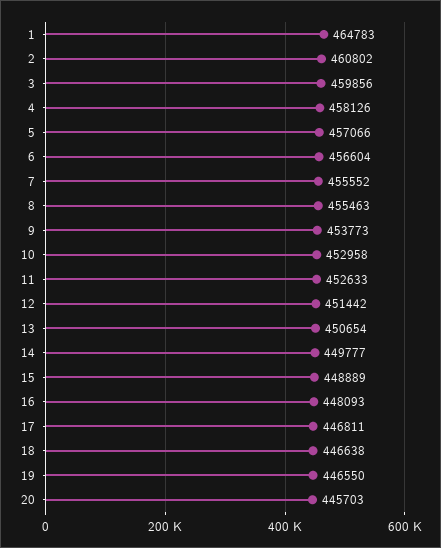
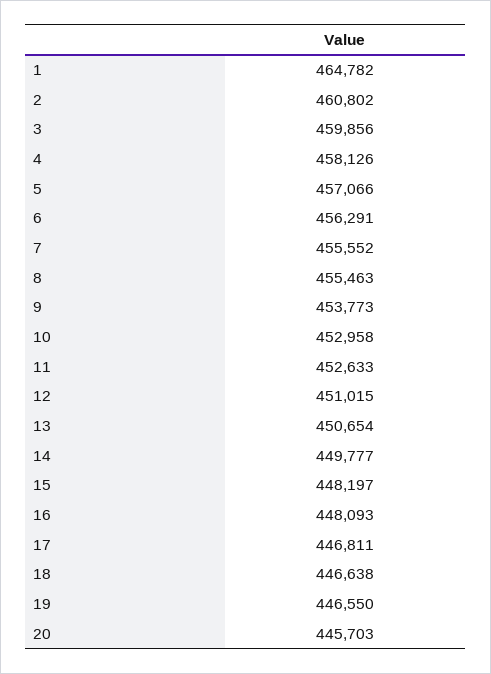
  {
-   "1": 464783,
+   "1": 464782,
    "2": 460802,
    "3": 459856,
    "4": 458126,
    "5": 457066,
-   "6": 456604,
+   "6": 456291,
    "7": 455552,
    "8": 455463,
    "9": 453773,
    "10": 452958,
    "11": 452633,
-   "12": 451442,
+   "12": 451015,
    "13": 450654,
    "14": 449777,
-   "15": 448889,
+   "15": 448197,
    "16": 448093,
    "17": 446811,
    "18": 446638,
    "19": 446550,
    "20": 445703
  }

